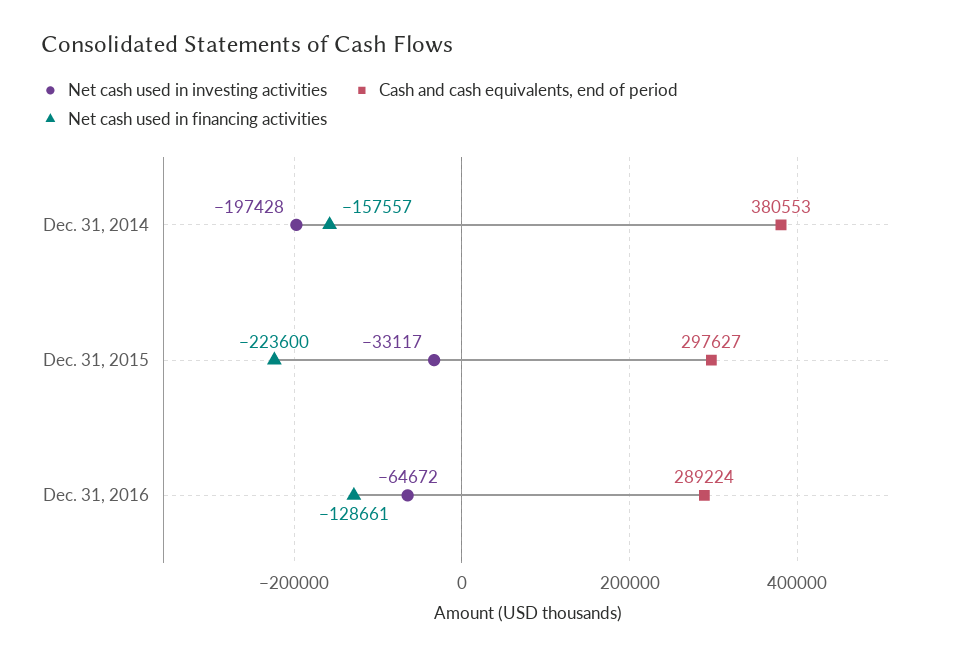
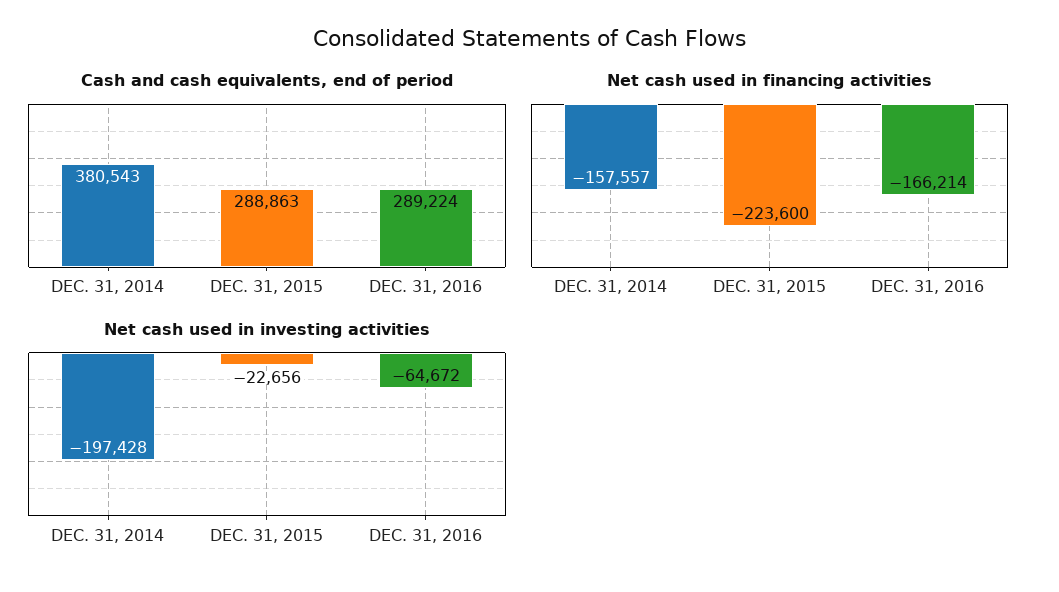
  {
    "Net cash used in investing activities": {
      "Dec. 31, 2014": -197428,
-     "Dec. 31, 2015": -33117,
+     "Dec. 31, 2015": -22656,
      "Dec. 31, 2016": -64672
    },
    "Cash and cash equivalents, end of period": {
-     "Dec. 31, 2014": 380553,
+     "Dec. 31, 2014": 380543,
-     "Dec. 31, 2015": 297627,
+     "Dec. 31, 2015": 288863,
      "Dec. 31, 2016": 289224
    },
    "Net cash used in financing activities": {
      "Dec. 31, 2014": -157557,
      "Dec. 31, 2015": -223600,
-     "Dec. 31, 2016": -128661
+     "Dec. 31, 2016": -166214
    }
  }

